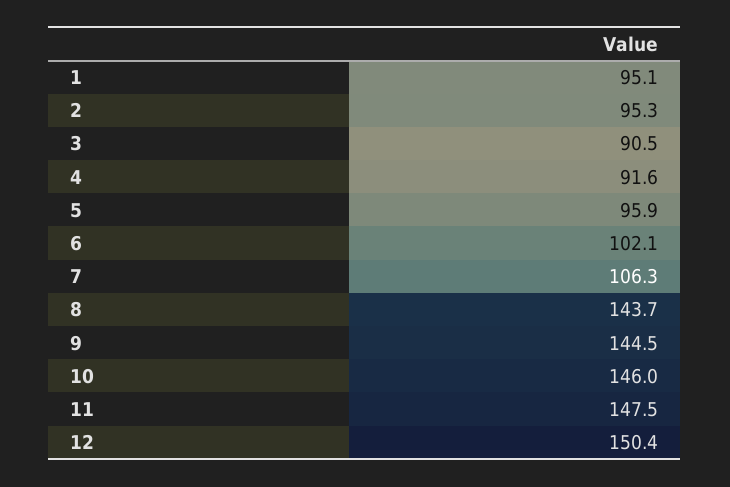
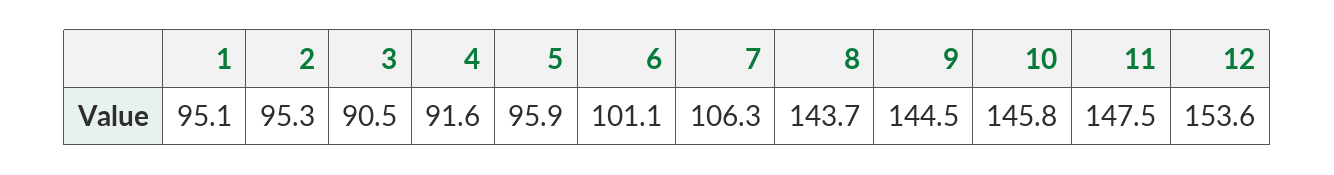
  {
    "1": 95.1,
    "2": 95.3,
    "3": 90.5,
    "4": 91.6,
    "5": 95.9,
-   "6": 102.1,
+   "6": 101.1,
    "7": 106.3,
    "8": 143.7,
    "9": 144.5,
-   "10": 146,
+   "10": 145.8,
    "11": 147.5,
-   "12": 150.4
+   "12": 153.6
  }

